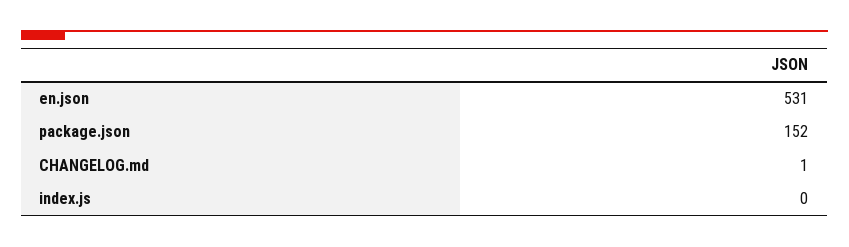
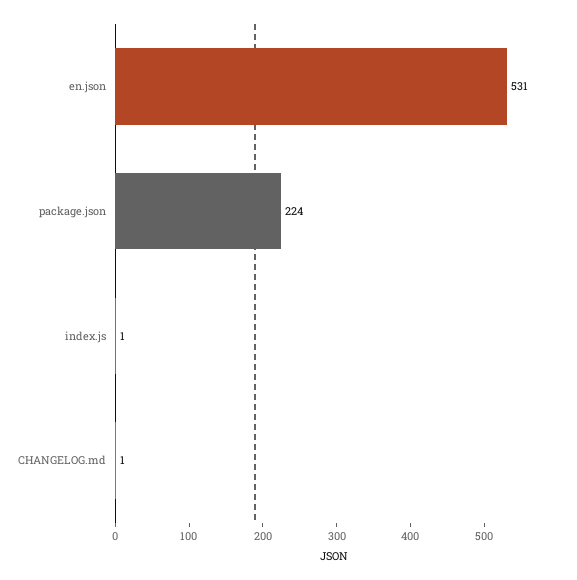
  {
    "en.json": 531,
-   "package.json": 152,
+   "package.json": 224,
    "CHANGELOG.md": 1,
-   "index.js": 0
+   "index.js": 1
  }

